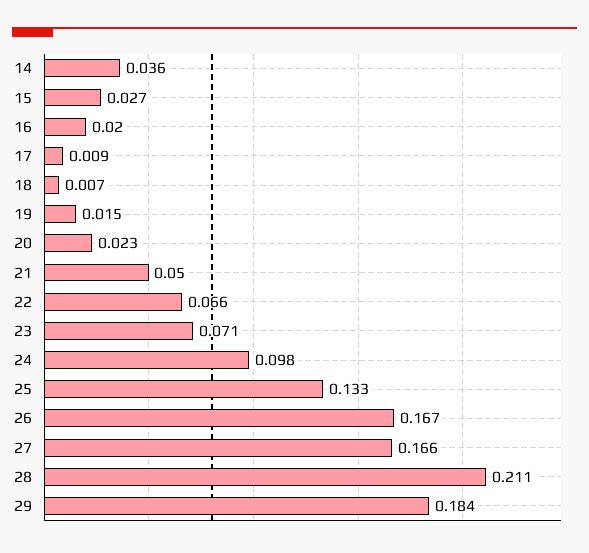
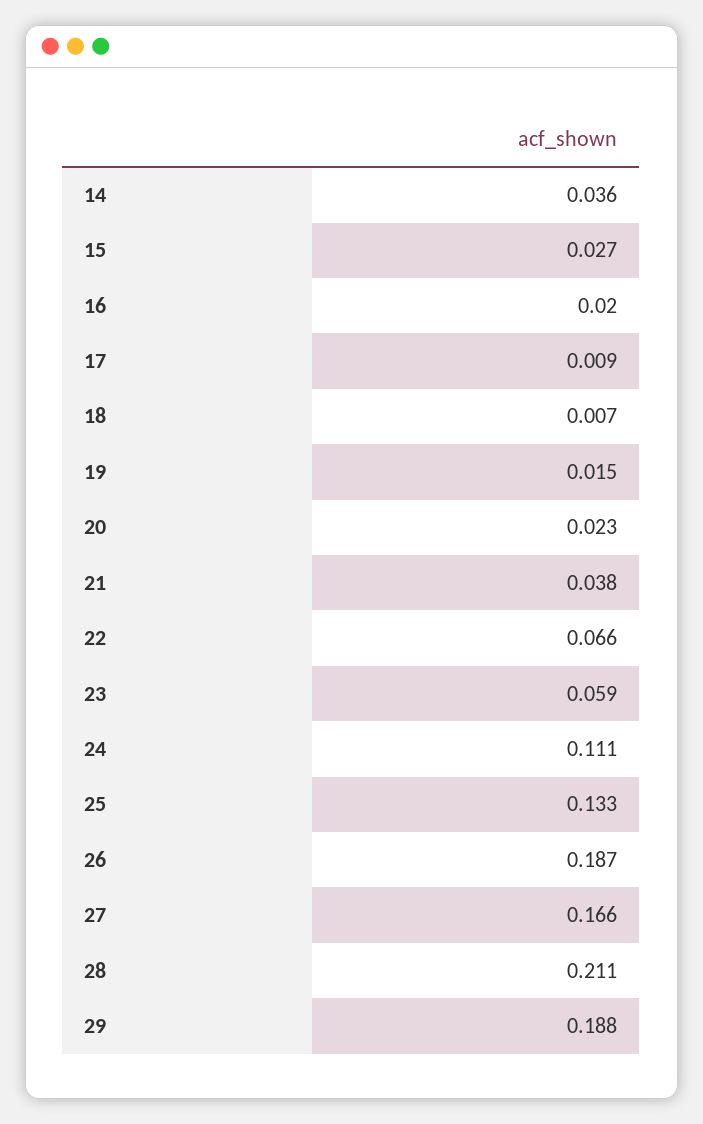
  {
    "14": 0.036,
    "15": 0.027,
    "16": 0.02,
    "17": 0.009,
    "18": 0.007,
    "19": 0.015,
    "20": 0.023,
-   "21": 0.05,
+   "21": 0.038,
    "22": 0.066,
-   "23": 0.071,
+   "23": 0.059,
-   "24": 0.098,
+   "24": 0.111,
    "25": 0.133,
-   "26": 0.167,
+   "26": 0.187,
    "27": 0.166,
    "28": 0.211,
-   "29": 0.184
+   "29": 0.188
  }

